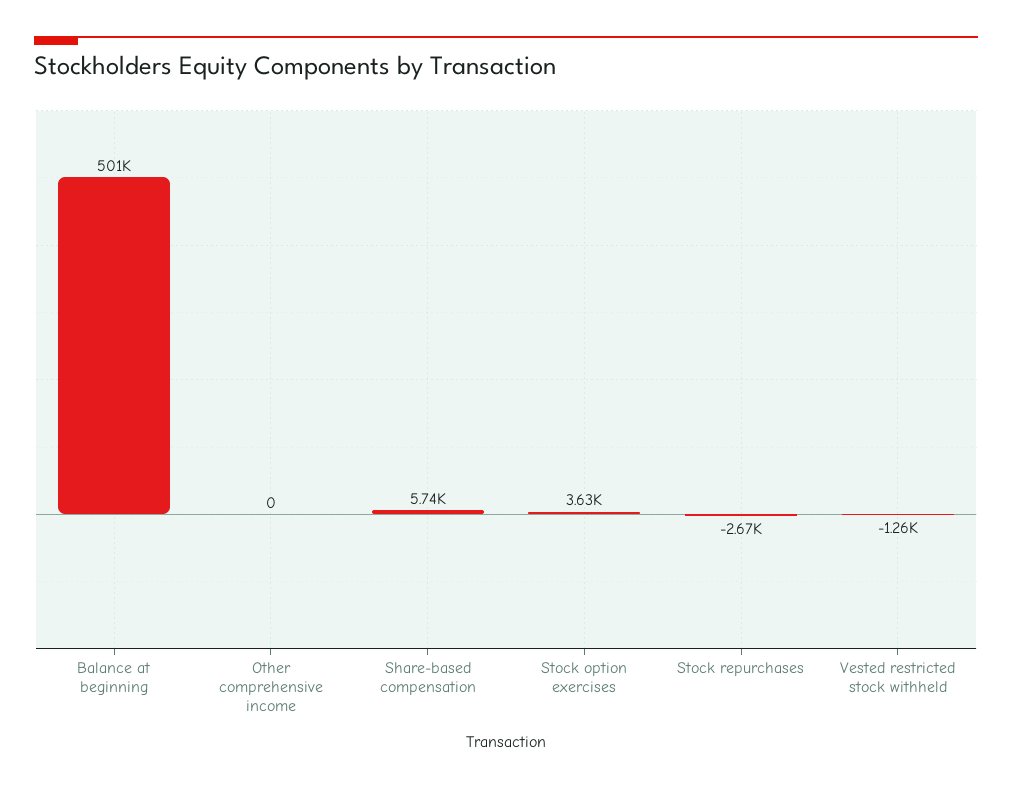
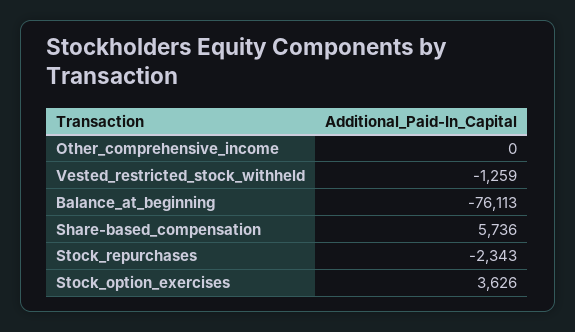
  {
-   "Balance at beginning": 501000,
+   "Balance at beginning": -76113,
    "Other comprehensive income": 0,
    "Share-based compensation": 5736,
    "Stock option exercises": 3626,
-   "Stock repurchases": -2670,
+   "Stock repurchases": -2343,
    "Vested restricted stock withheld": -1259
  }

